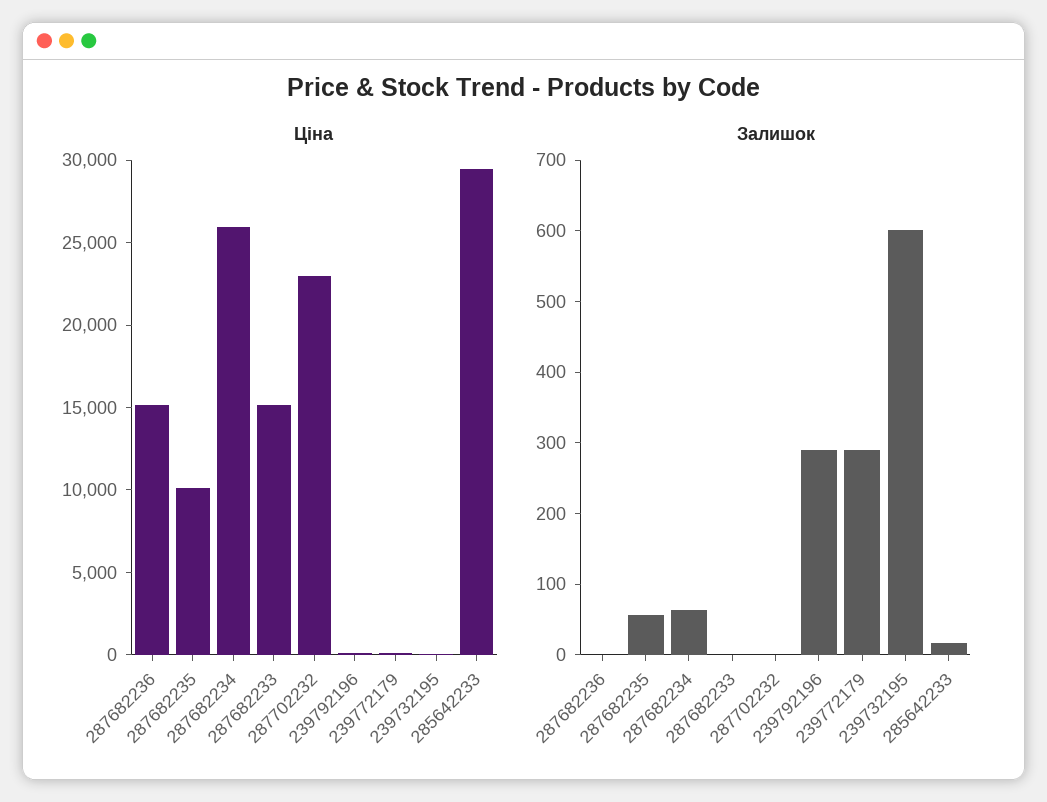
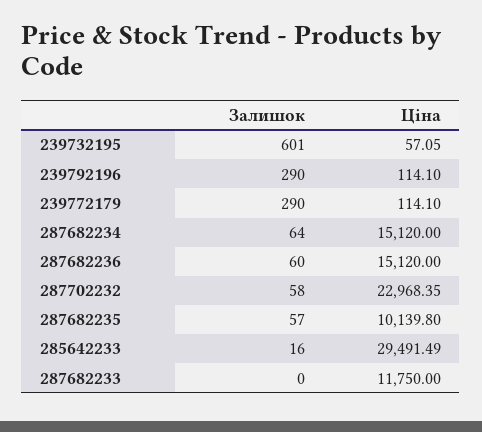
  {
    "Ціна": {
      "287682236": 15120,
      "287682235": 10139.8,
-     "287682234": 26000,
+     "287682234": 15120,
-     "287682233": 15000,
+     "287682233": 11750,
      "287702232": 22968.35,
      "239792196": 114.1,
      "239772179": 114.1,
      "239732195": 57.05,
      "285642233": 29491.49
    },
    "Залишок": {
-     "287682236": 0,
+     "287682236": 60,
      "287682235": 57,
      "287682234": 64,
      "287682233": 0,
-     "287702232": 0,
+     "287702232": 58,
      "239792196": 290,
      "239772179": 290,
      "239732195": 601,
      "285642233": 16
    }
  }

